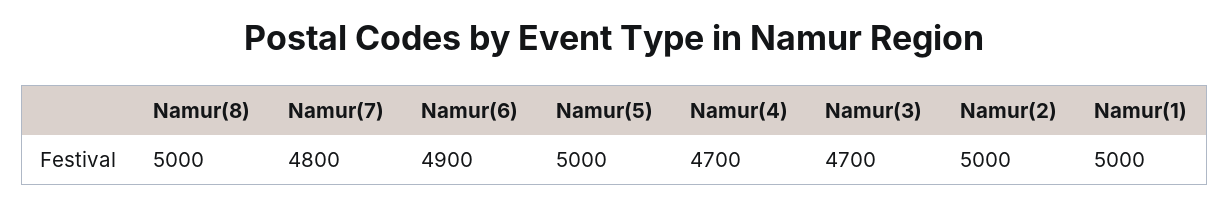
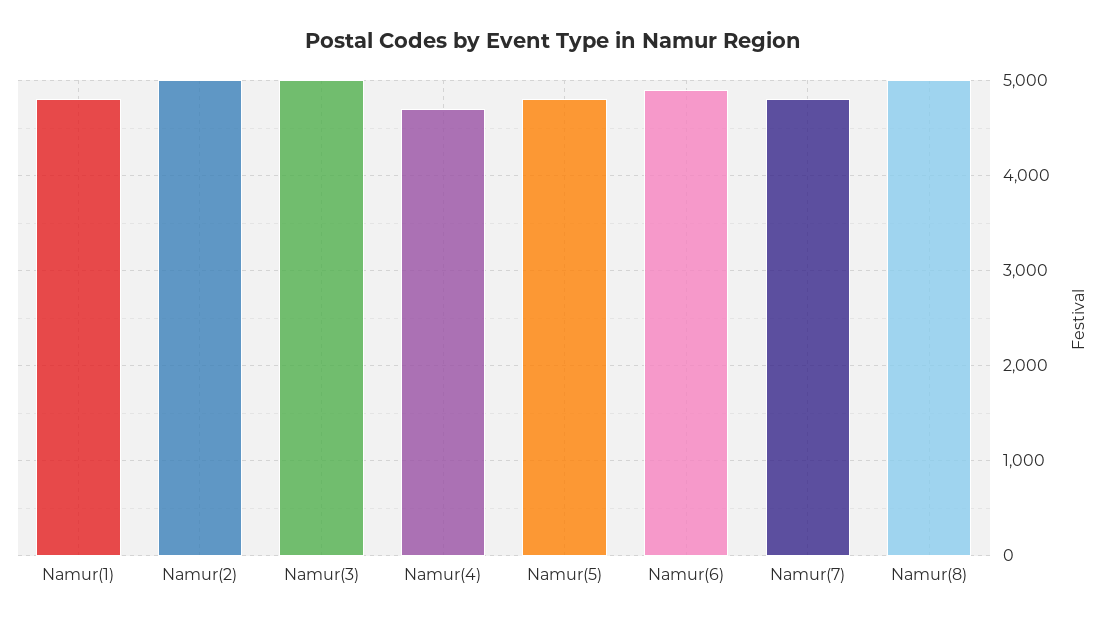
  {
    "Namur(8)": 5000,
    "Namur(7)": 4800,
    "Namur(6)": 4900,
-   "Namur(5)": 5000,
+   "Namur(5)": 4800,
    "Namur(4)": 4700,
-   "Namur(3)": 4700,
+   "Namur(3)": 5000,
    "Namur(2)": 5000,
-   "Namur(1)": 5000
+   "Namur(1)": 4800
  }

